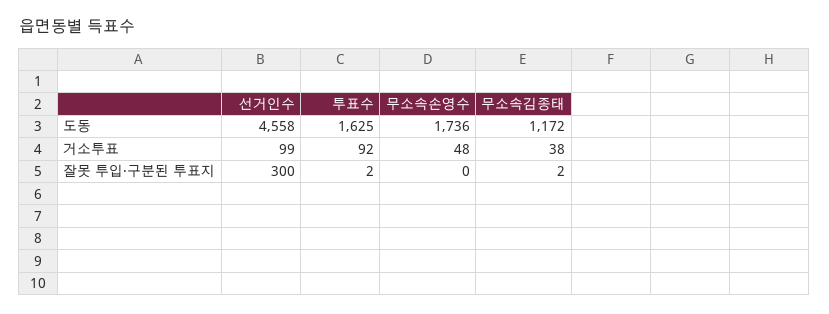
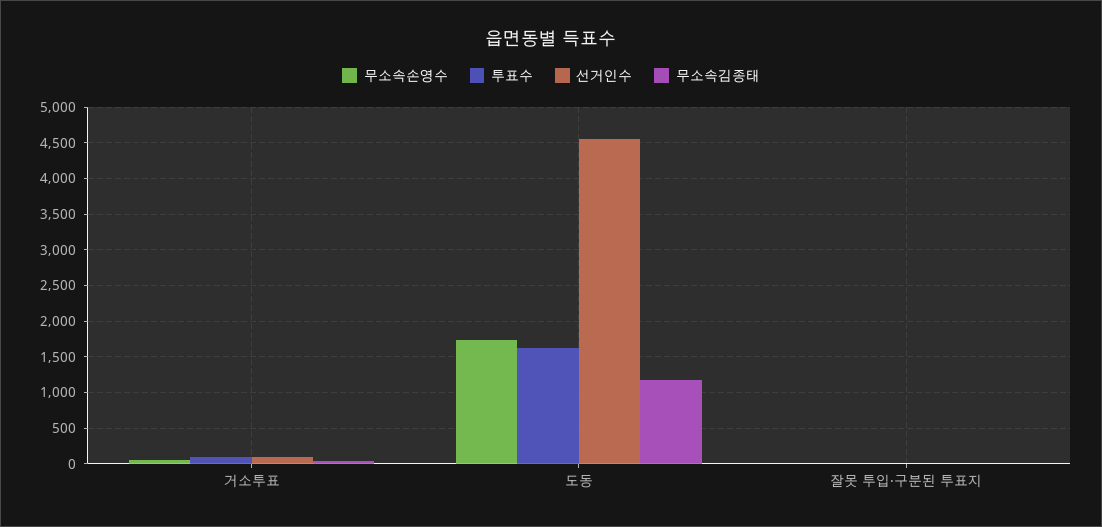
  {
    "선거인수": {
      "도동": 4558,
      "거소투표": 99,
-     "잘못 투입·구분된 투표지": 300
+     "잘못 투입·구분된 투표지": 0
    },
    "투표수": {
      "도동": 1625,
      "거소투표": 92,
      "잘못 투입·구분된 투표지": 2
    },
    "무소속손영수": {
      "도동": 1736,
      "거소투표": 48,
      "잘못 투입·구분된 투표지": 0
    },
    "무소속김종태": {
      "도동": 1172,
      "거소투표": 38,
      "잘못 투입·구분된 투표지": 2
    }
  }

